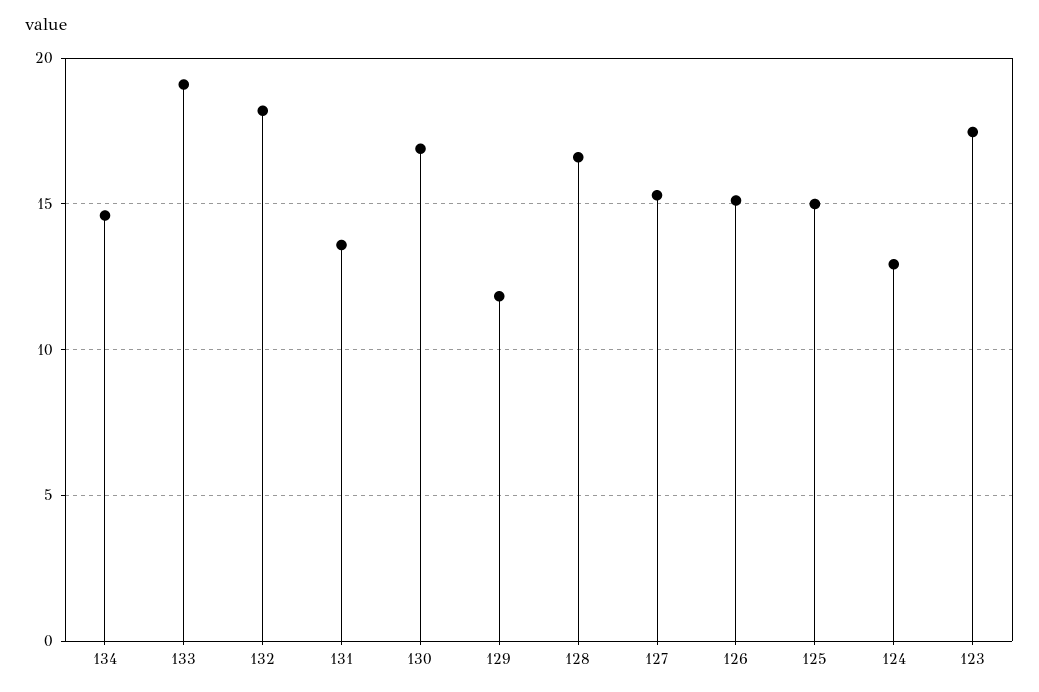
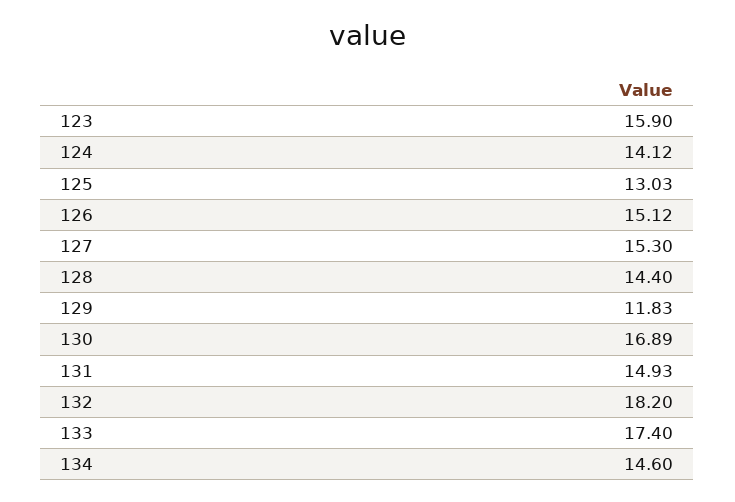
  {
    "134": 14.6,
-   "133": 19,
+   "133": 17.4,
    "132": 18.2,
-   "131": 13.5,
+   "131": 14.93,
    "130": 16.89,
    "129": 11.83,
-   "128": 16.5,
+   "128": 14.4,
    "127": 15.3,
    "126": 15.12,
-   "125": 15,
+   "125": 13.03,
-   "124": 13,
+   "124": 14.12,
-   "123": 17.5
+   "123": 15.9
  }

